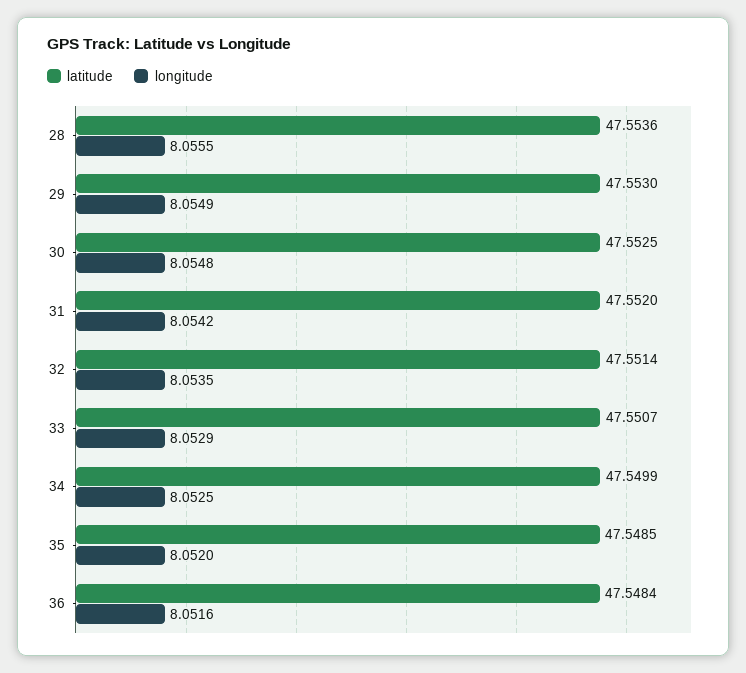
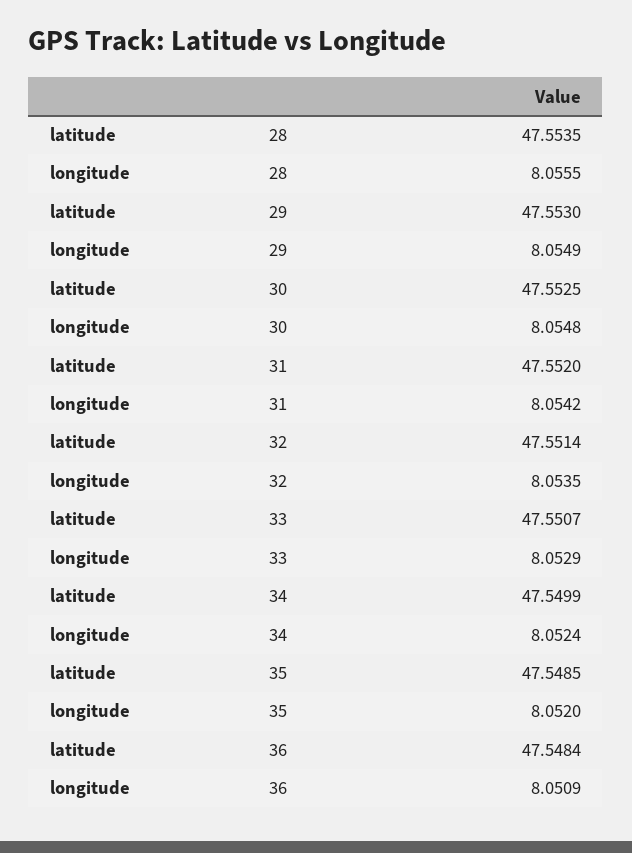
  {
    "latitude": {
-     "28": 47.5536,
+     "28": 47.5535,
      "29": 47.553,
      "30": 47.5525,
      "31": 47.552,
      "32": 47.5514,
      "33": 47.5507,
      "34": 47.5499,
      "35": 47.5485,
      "36": 47.5484
    },
    "longitude": {
      "28": 8.0555,
      "29": 8.0549,
      "30": 8.0548,
      "31": 8.0542,
      "32": 8.0535,
      "33": 8.0529,
-     "34": 8.0525,
+     "34": 8.0524,
      "35": 8.052,
-     "36": 8.0516
+     "36": 8.0509
    }
  }

